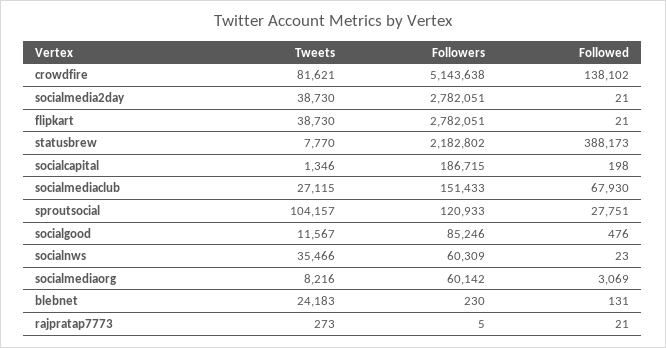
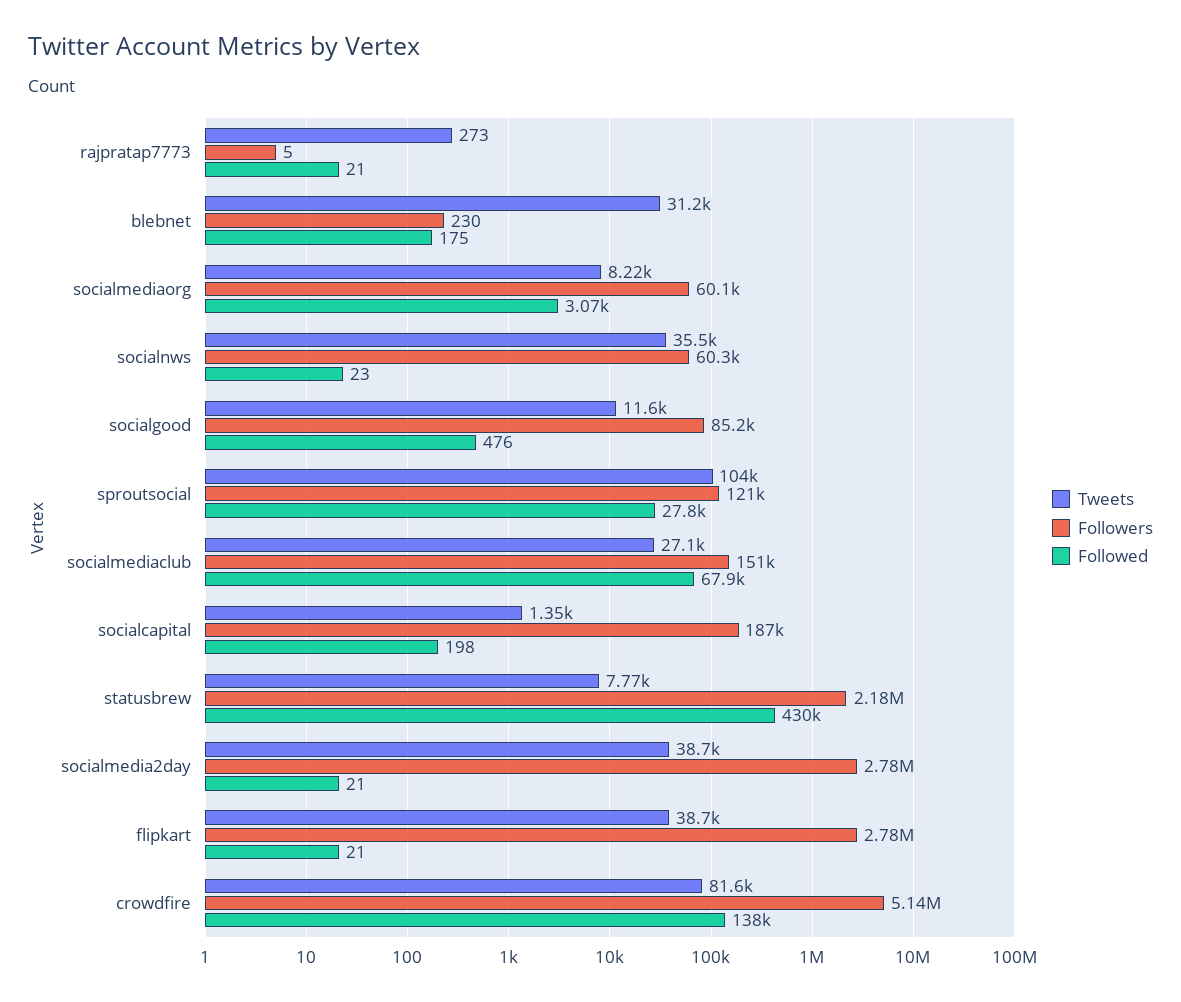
  {
    "Tweets": {
      "crowdfire": 81621,
      "socialmedia2day": 38730,
      "flipkart": 38730,
      "statusbrew": 7770,
      "socialcapital": 1346,
      "socialmediaclub": 27115,
      "sproutsocial": 104157,
      "socialgood": 11567,
      "socialnws": 35466,
      "socialmediaorg": 8216,
-     "blebnet": 24183,
+     "blebnet": 31200,
      "rajpratap7773": 273
    },
    "Followers": {
      "crowdfire": 5143638,
      "socialmedia2day": 2782051,
      "flipkart": 2782051,
      "statusbrew": 2182802,
      "socialcapital": 186715,
      "socialmediaclub": 151433,
      "sproutsocial": 120933,
      "socialgood": 85246,
      "socialnws": 60309,
      "socialmediaorg": 60142,
      "blebnet": 230,
      "rajpratap7773": 5
    },
    "Followed": {
      "crowdfire": 138102,
      "socialmedia2day": 21,
      "flipkart": 21,
-     "statusbrew": 388173,
+     "statusbrew": 430000,
      "socialcapital": 198,
      "socialmediaclub": 67930,
      "sproutsocial": 27751,
      "socialgood": 476,
      "socialnws": 23,
      "socialmediaorg": 3069,
-     "blebnet": 131,
+     "blebnet": 175,
      "rajpratap7773": 21
    }
  }

